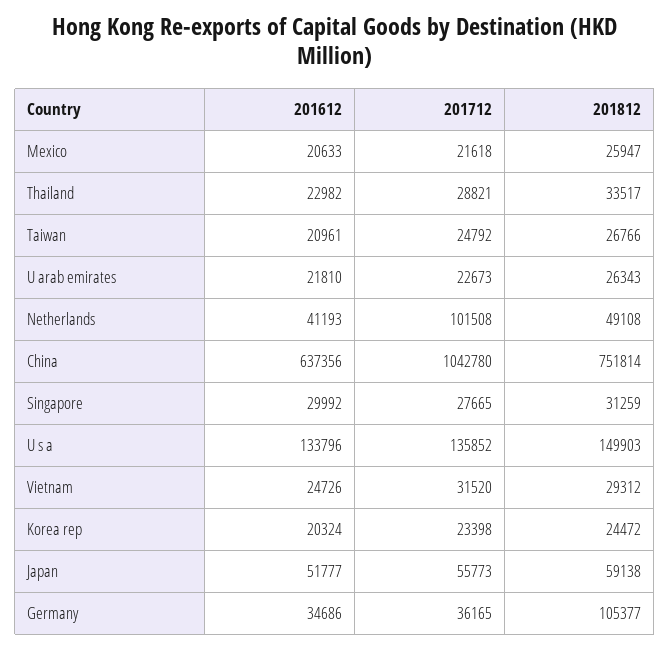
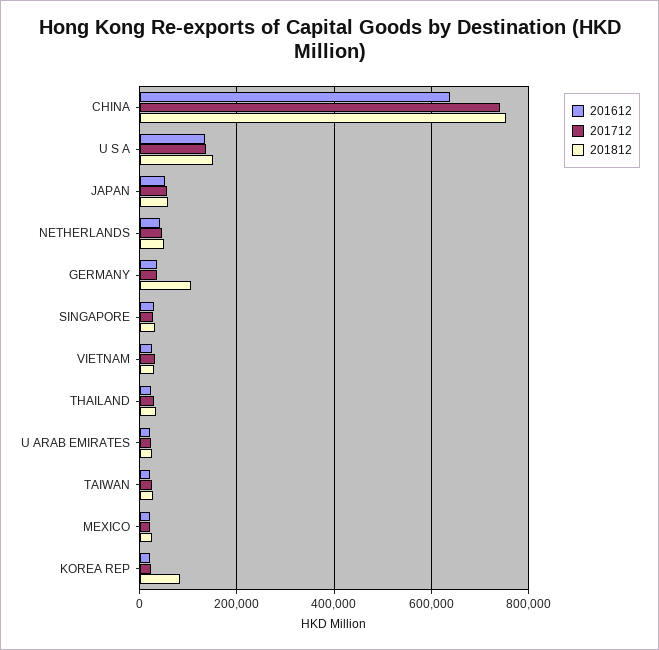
  {
    "201612": {
      "Mexico": 20633,
      "Thailand": 22982,
      "Taiwan": 20961,
      "U arab emirates": 21810,
      "Netherlands": 41193,
      "China": 637356,
      "Singapore": 29992,
      "U s a": 133796,
      "Vietnam": 24726,
      "Korea rep": 20324,
      "Japan": 51777,
      "Germany": 34686
    },
    "201712": {
      "Mexico": 21618,
      "Thailand": 28821,
      "Taiwan": 24792,
      "U arab emirates": 22673,
-     "Netherlands": 101508,
+     "Netherlands": 40000,
-     "China": 1042780,
+     "China": 740000,
      "Singapore": 27665,
      "U s a": 135852,
      "Vietnam": 31520,
      "Korea rep": 23398,
      "Japan": 55773,
      "Germany": 36165
    },
    "201812": {
      "Mexico": 25947,
      "Thailand": 33517,
      "Taiwan": 26766,
      "U arab emirates": 26343,
      "Netherlands": 49108,
      "China": 751814,
      "Singapore": 31259,
      "U s a": 149903,
      "Vietnam": 29312,
-     "Korea rep": 24472,
+     "Korea rep": 80000,
      "Japan": 59138,
      "Germany": 105377
    }
  }

